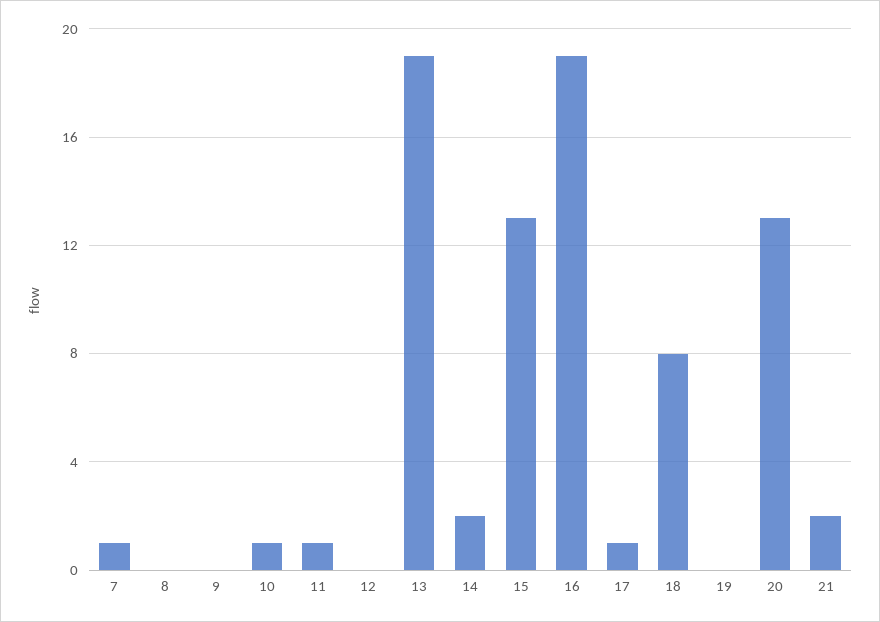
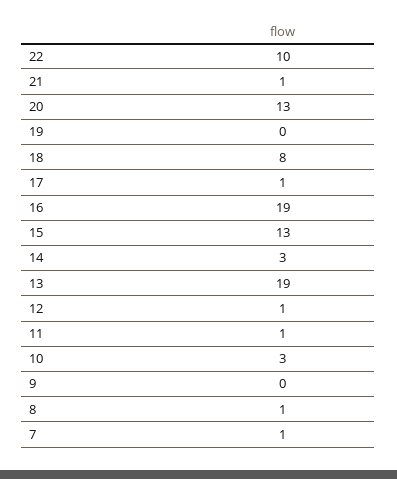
  {
    "7": 1,
-   "8": 0,
+   "8": 1,
    "9": 0,
-   "10": 1,
+   "10": 3,
    "11": 1,
-   "12": 0,
+   "12": 1,
    "13": 19,
-   "14": 2,
+   "14": 3,
    "15": 13,
    "16": 19,
    "17": 1,
    "18": 8,
    "19": 0,
    "20": 13,
-   "21": 2
+   "21": 1,
+   "22": 10
  }

